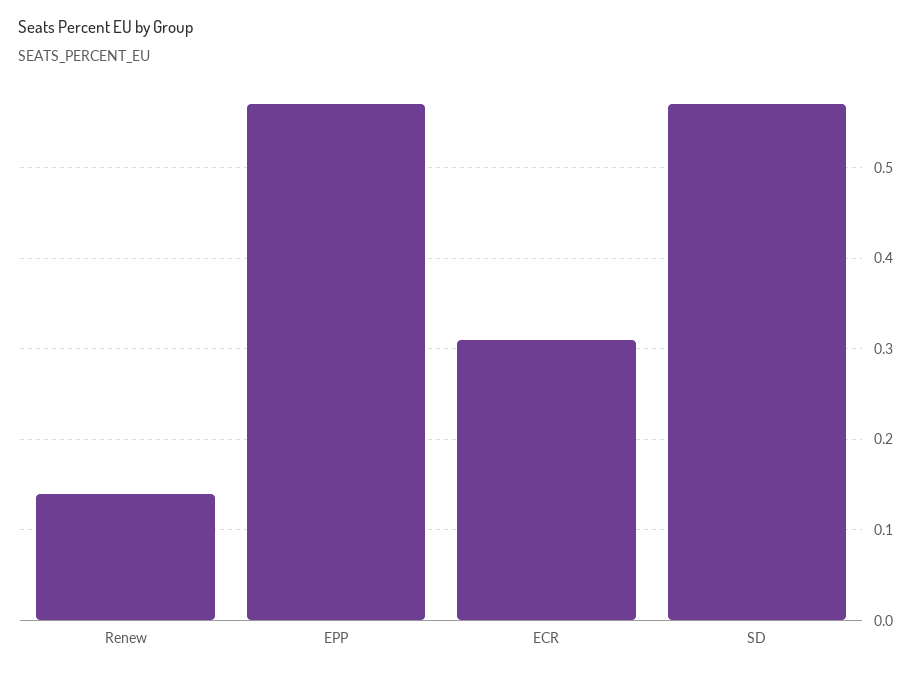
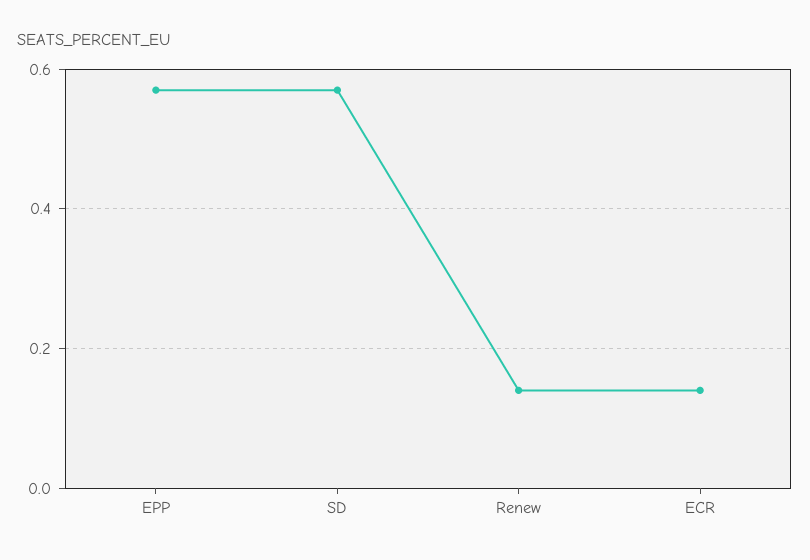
  {
    "Renew": 0.14,
    "EPP": 0.57,
-   "ECR": 0.31,
+   "ECR": 0.15,
    "SD": 0.57
  }

